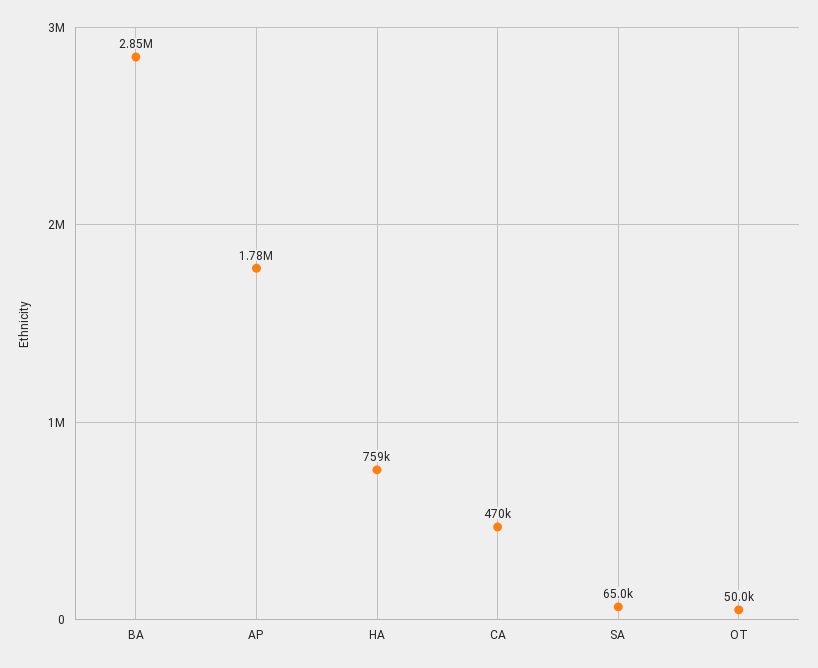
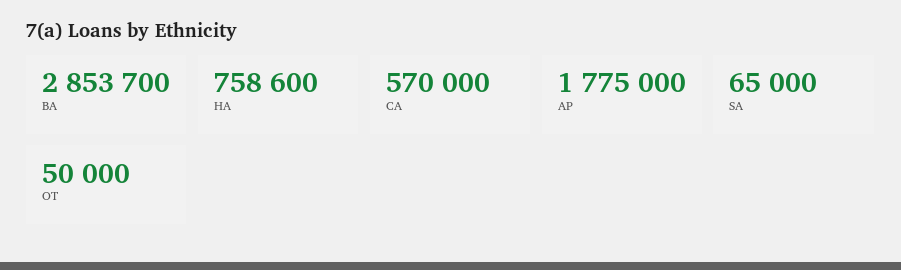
  {
    "BA": 2853700,
    "AP": 1775000,
    "HA": 758600,
-   "CA": 470000,
+   "CA": 570000,
    "SA": 65000,
    "OT": 50000
  }

